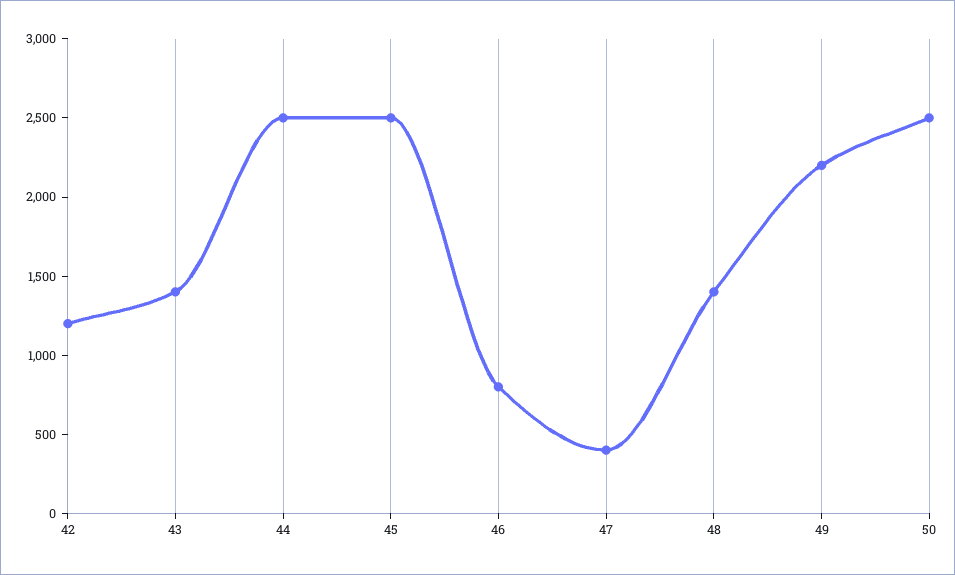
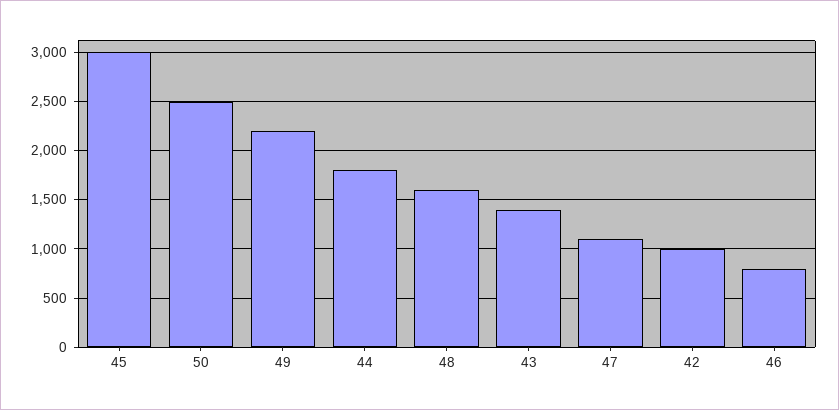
  {
-   "42": 1200,
+   "42": 1000,
    "43": 1400,
-   "44": 2500,
+   "44": 1800,
-   "45": 2500,
+   "45": 3000,
    "46": 800,
-   "47": 400,
+   "47": 1100,
-   "48": 1400,
+   "48": 1600,
    "49": 2200,
    "50": 2500
  }

